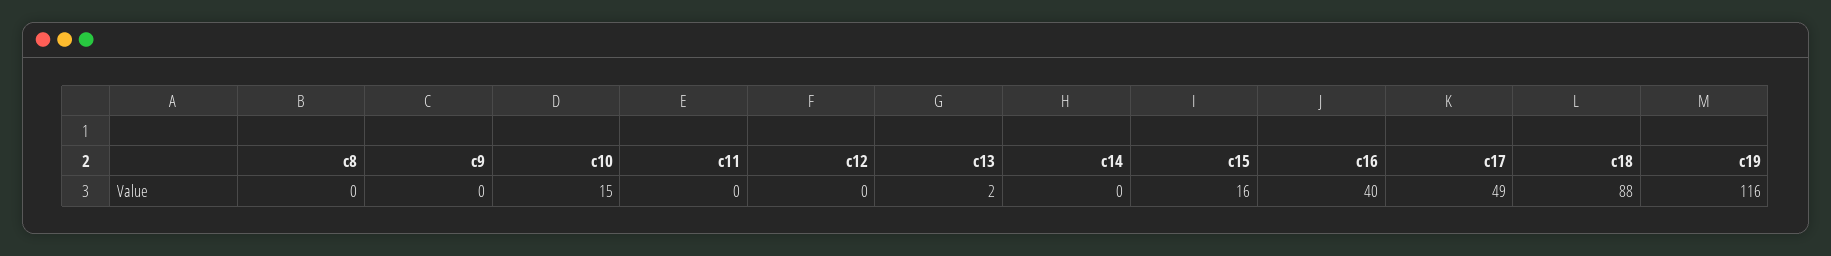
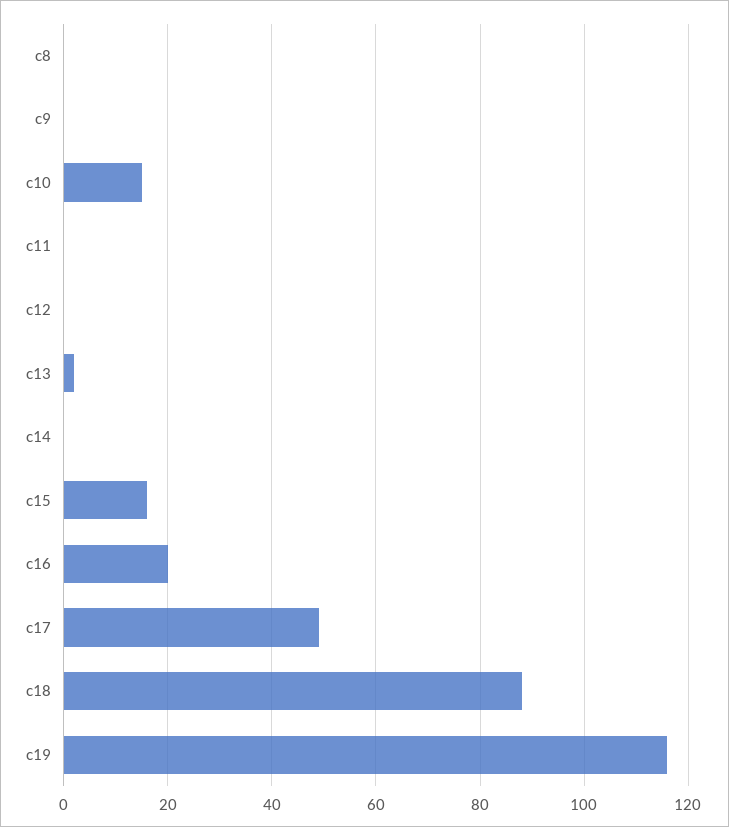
  {
    "c8": 0,
    "c9": 0,
    "c10": 15,
    "c11": 0,
    "c12": 0,
    "c13": 2,
    "c14": 0,
    "c15": 16,
-   "c16": 40,
+   "c16": 20,
    "c17": 49,
    "c18": 88,
    "c19": 116
  }

